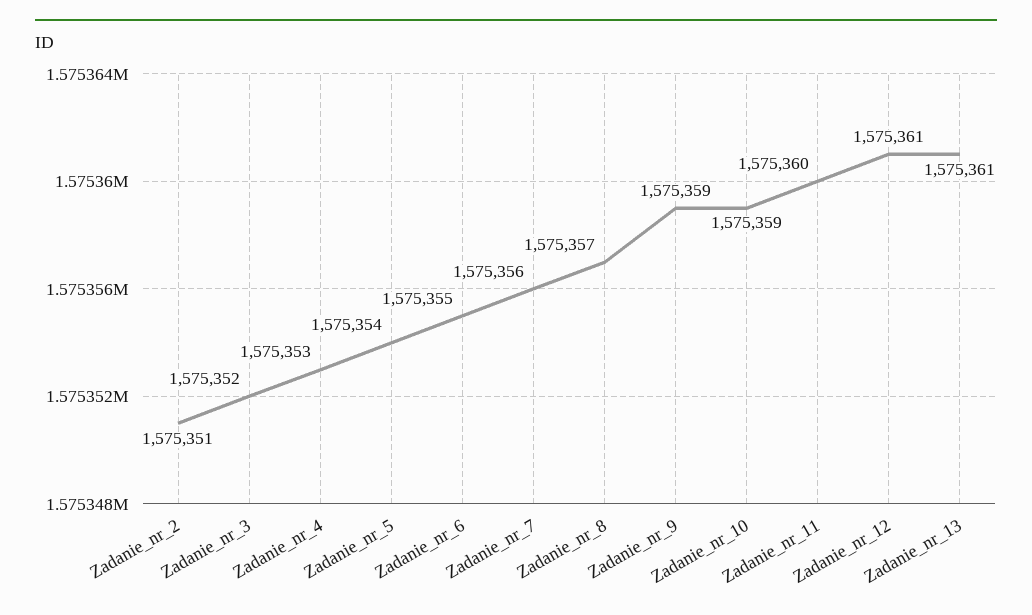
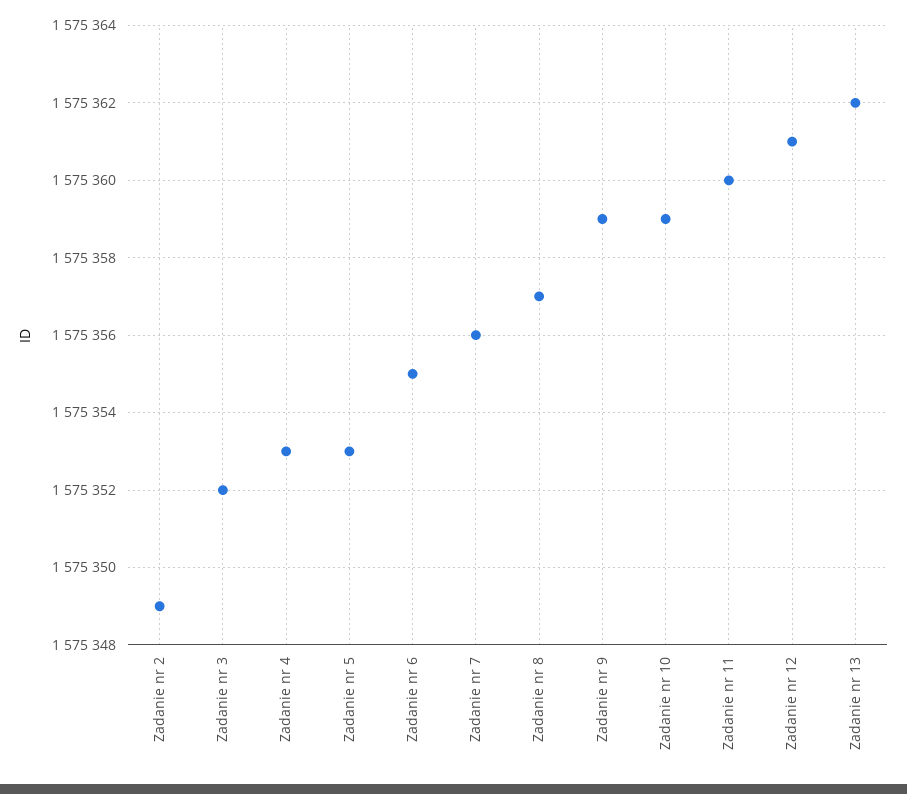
  {
-   "Zadanie_nr_2": 1575351,
+   "Zadanie_nr_2": 1575349,
    "Zadanie_nr_3": 1575352,
    "Zadanie_nr_4": 1575353,
-   "Zadanie_nr_5": 1575354,
+   "Zadanie_nr_5": 1575353,
    "Zadanie_nr_6": 1575355,
    "Zadanie_nr_7": 1575356,
    "Zadanie_nr_8": 1575357,
    "Zadanie_nr_9": 1575359,
    "Zadanie_nr_10": 1575359,
    "Zadanie_nr_11": 1575360,
    "Zadanie_nr_12": 1575361,
-   "Zadanie_nr_13": 1575361
+   "Zadanie_nr_13": 1575362
  }

